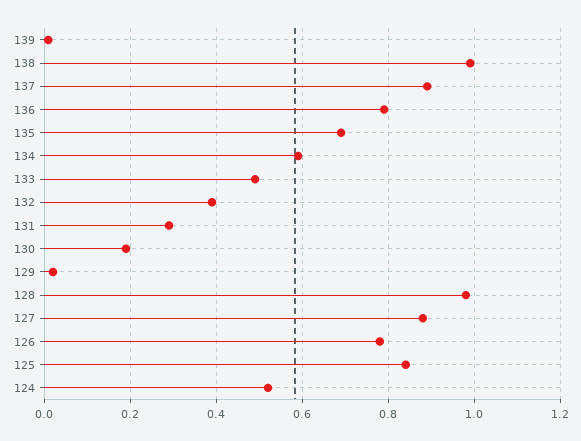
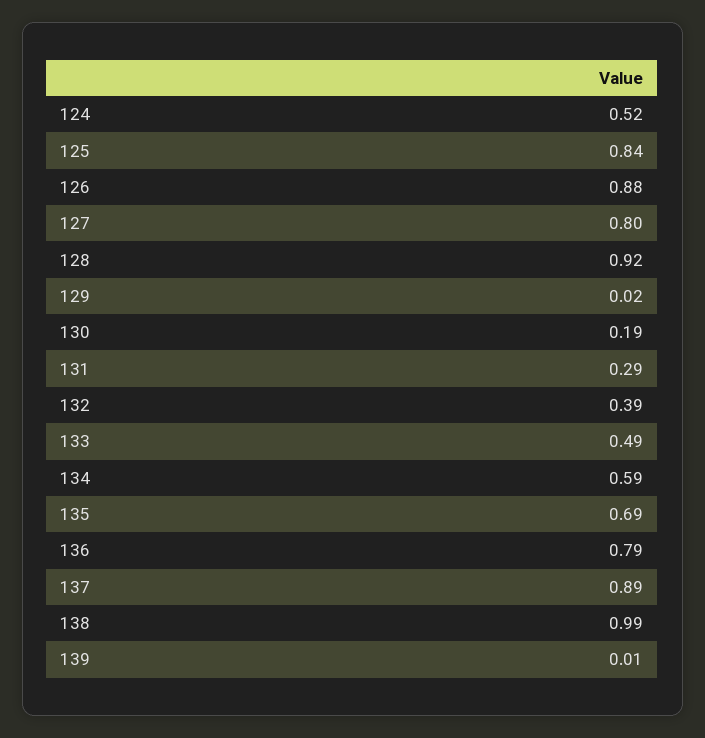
  {
    "139": 0.01,
    "138": 0.99,
    "137": 0.89,
    "136": 0.79,
    "135": 0.69,
    "134": 0.59,
    "133": 0.49,
    "132": 0.39,
    "131": 0.29,
    "130": 0.19,
    "129": 0.02,
-   "128": 0.98,
+   "128": 0.92,
-   "127": 0.88,
+   "127": 0.8,
-   "126": 0.78,
+   "126": 0.88,
    "125": 0.84,
    "124": 0.52
  }

